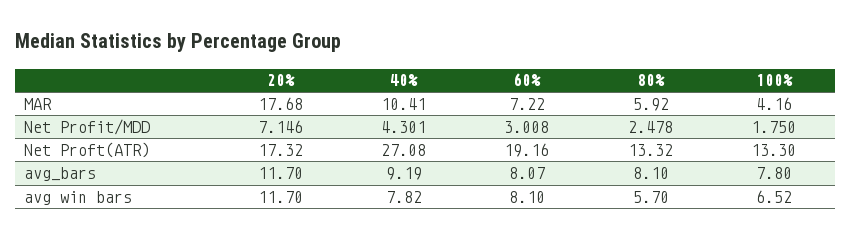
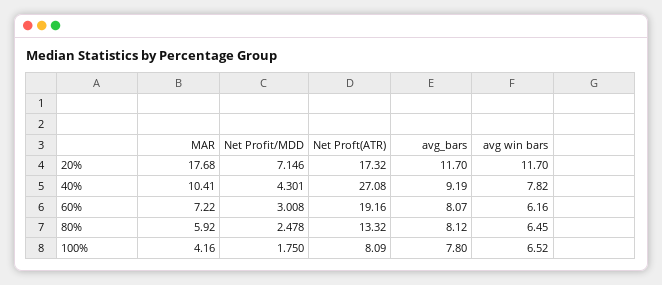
  {
    "20%": {
      "MAR": 17.68,
      "Net Profit/MDD": 7.146,
      "Net Proft(ATR)": 17.32,
      "avg_bars": 11.7,
      "avg win bars": 11.7
    },
    "40%": {
      "MAR": 10.41,
      "Net Profit/MDD": 4.301,
      "Net Proft(ATR)": 27.08,
      "avg_bars": 9.19,
      "avg win bars": 7.82
    },
    "60%": {
      "MAR": 7.22,
      "Net Profit/MDD": 3.008,
      "Net Proft(ATR)": 19.16,
      "avg_bars": 8.07,
-     "avg win bars": 8.1
+     "avg win bars": 6.16
    },
    "80%": {
      "MAR": 5.92,
      "Net Profit/MDD": 2.478,
      "Net Proft(ATR)": 13.32,
-     "avg_bars": 8.1,
+     "avg_bars": 8.12,
-     "avg win bars": 5.7
+     "avg win bars": 6.45
    },
    "100%": {
      "MAR": 4.16,
      "Net Profit/MDD": 1.75,
-     "Net Proft(ATR)": 13.3,
+     "Net Proft(ATR)": 8.09,
      "avg_bars": 7.8,
      "avg win bars": 6.52
    }
  }

